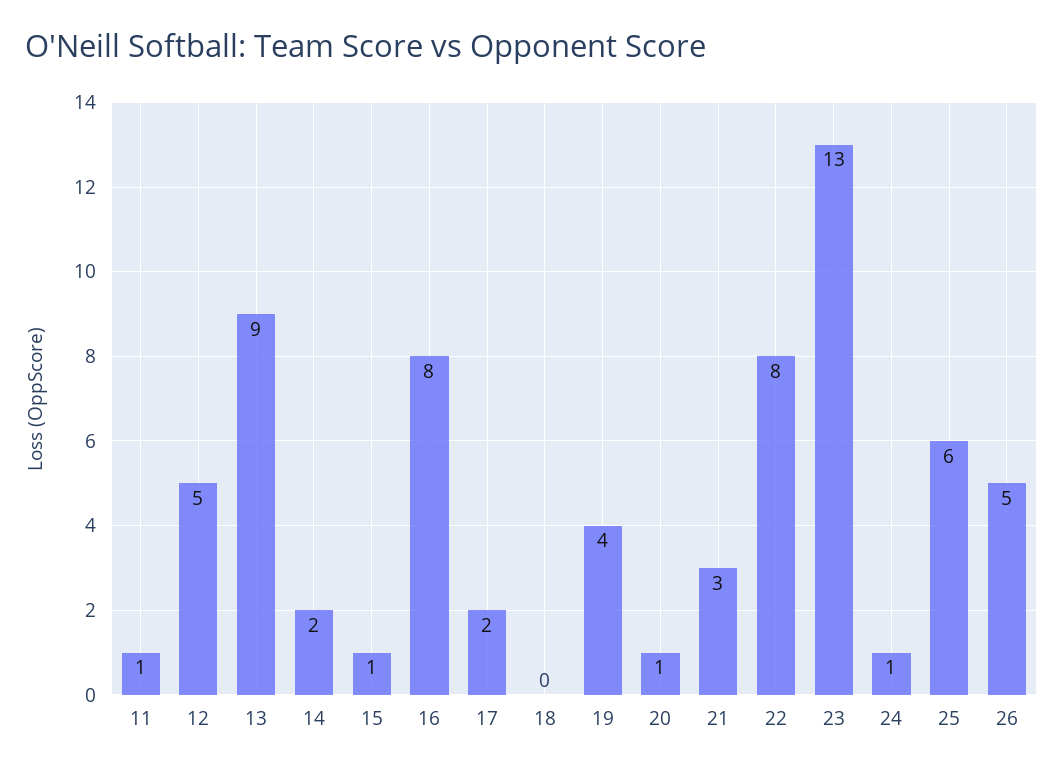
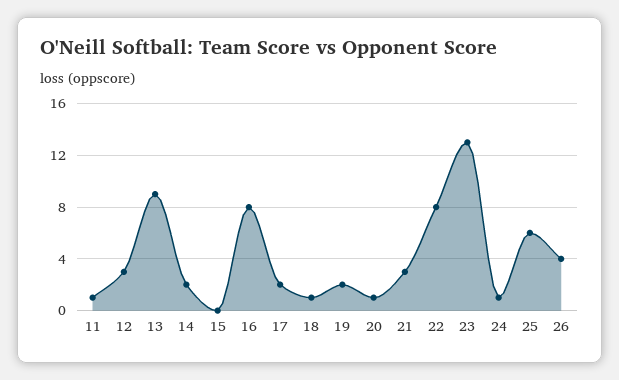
  {
    "11": 1,
-   "12": 5,
+   "12": 3,
    "13": 9,
    "14": 2,
-   "15": 1,
+   "15": 0,
    "16": 8,
    "17": 2,
-   "18": 0,
+   "18": 1,
-   "19": 4,
+   "19": 2,
    "20": 1,
    "21": 3,
    "22": 8,
    "23": 13,
    "24": 1,
    "25": 6,
-   "26": 5
+   "26": 4
  }

